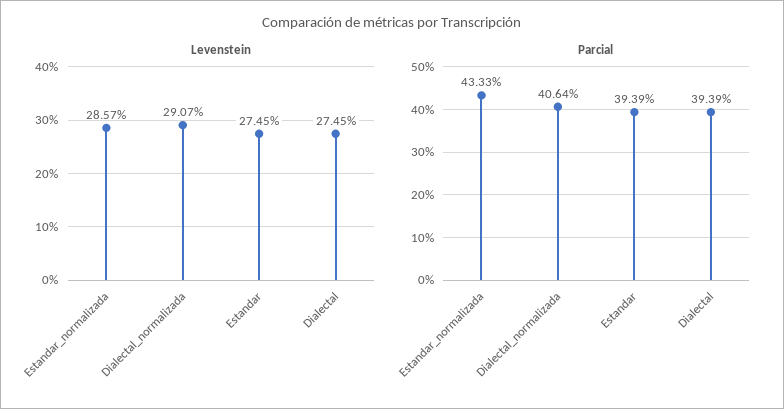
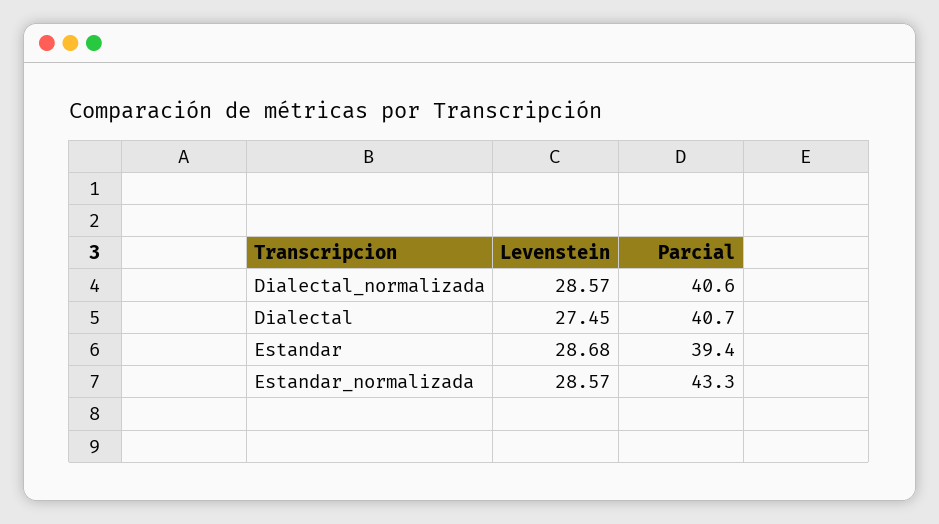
  {
    "Levenstein": {
      "Estandar_normalizada": 28.57,
-     "Dialectal_normalizada": 29.07,
+     "Dialectal_normalizada": 28.57,
-     "Estandar": 27.45,
+     "Estandar": 28.68,
      "Dialectal": 27.45
    },
    "Parcial": {
      "Estandar_normalizada": 43.33,
      "Dialectal_normalizada": 40.64,
      "Estandar": 39.39,
-     "Dialectal": 39.39
+     "Dialectal": 40.7
    }
  }

